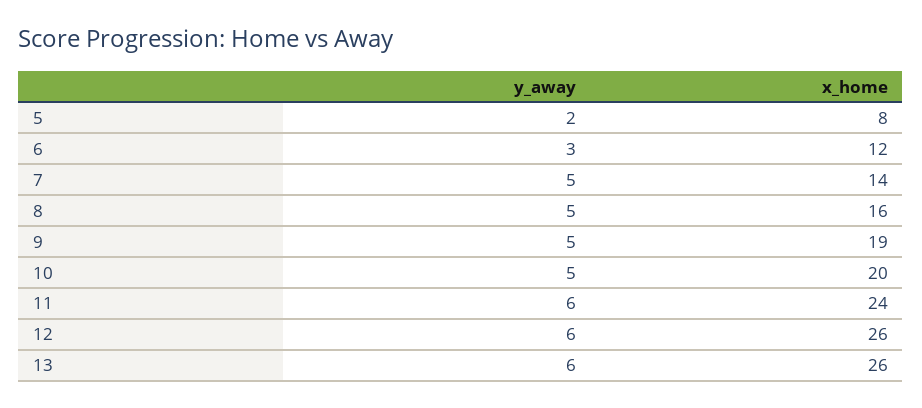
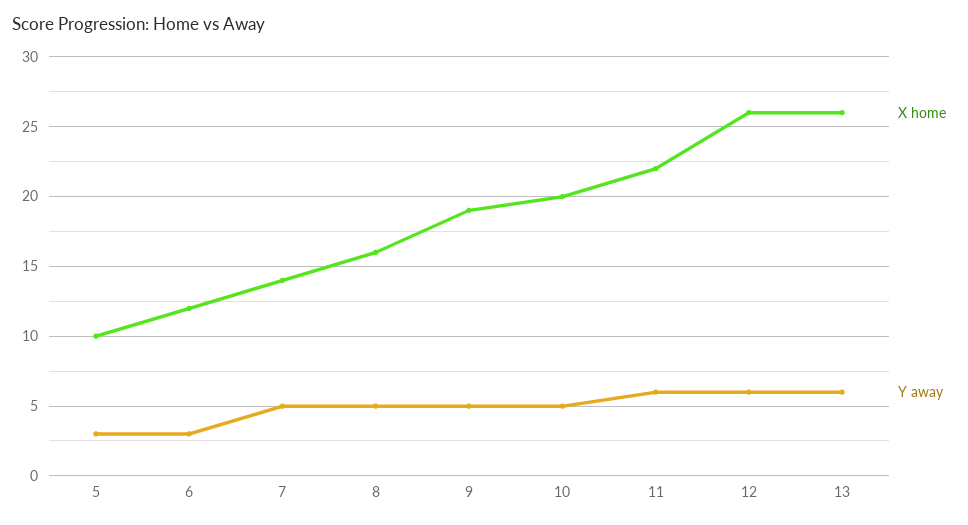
  {
    "y_away": {
-     "5": 2,
+     "5": 3,
      "6": 3,
      "7": 5,
      "8": 5,
      "9": 5,
      "10": 5,
      "11": 6,
      "12": 6,
      "13": 6
    },
    "x_home": {
-     "5": 8,
+     "5": 10,
      "6": 12,
      "7": 14,
      "8": 16,
      "9": 19,
      "10": 20,
-     "11": 24,
+     "11": 22,
      "12": 26,
      "13": 26
    }
  }

